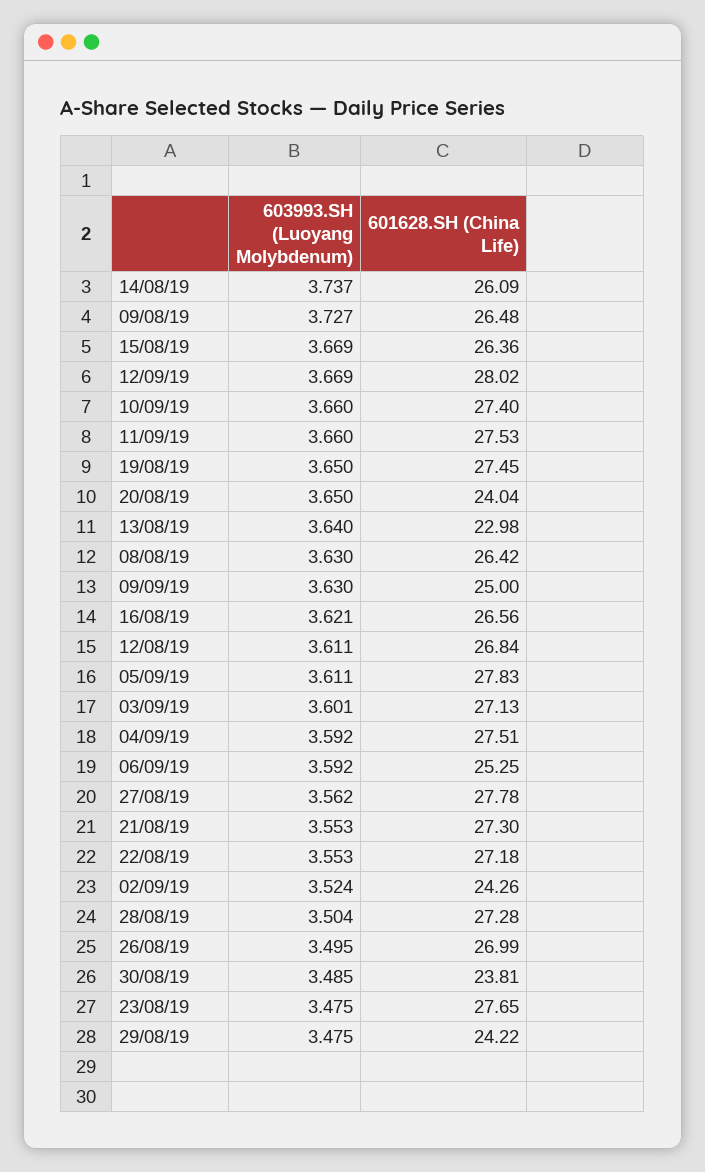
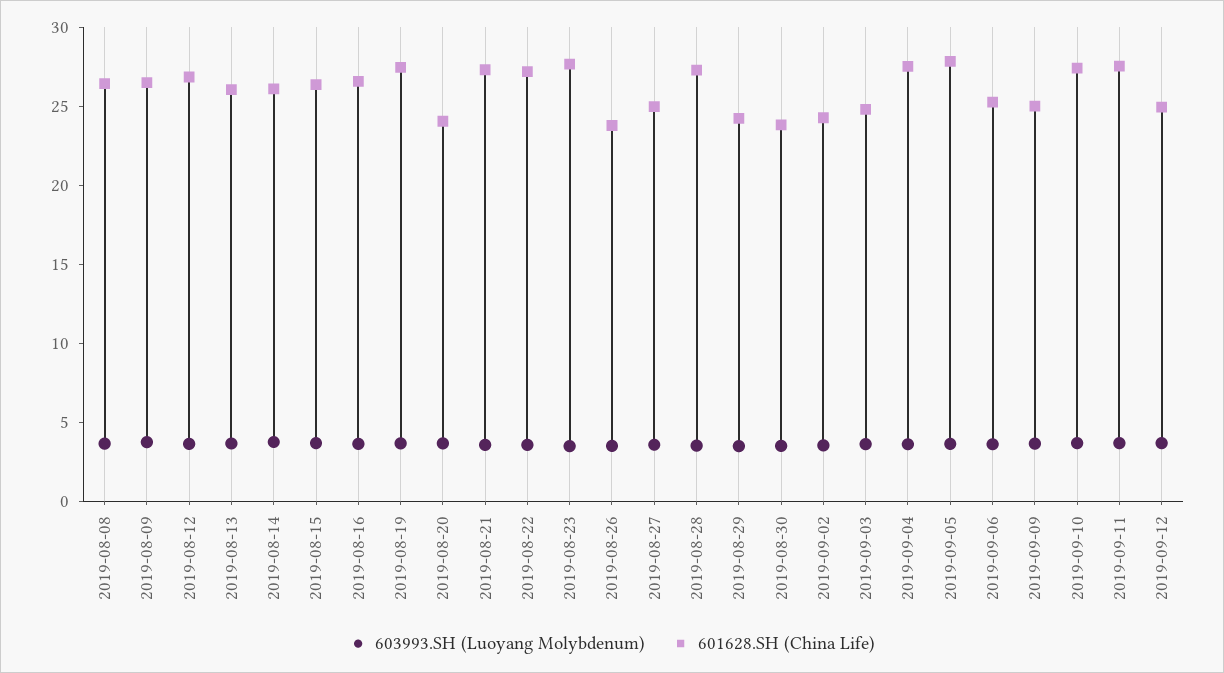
  {
    "603993.SH (Luoyang Molybdenum)": {
      "14/08/19": 3.737,
      "09/08/19": 3.727,
      "15/08/19": 3.669,
      "12/09/19": 3.669,
      "10/09/19": 3.66,
      "11/09/19": 3.66,
      "19/08/19": 3.65,
      "20/08/19": 3.65,
      "13/08/19": 3.64,
      "08/08/19": 3.63,
      "09/09/19": 3.63,
      "16/08/19": 3.621,
      "12/08/19": 3.611,
      "05/09/19": 3.611,
      "03/09/19": 3.601,
      "04/09/19": 3.592,
      "06/09/19": 3.592,
      "27/08/19": 3.562,
      "21/08/19": 3.553,
      "22/08/19": 3.553,
      "02/09/19": 3.524,
      "28/08/19": 3.504,
      "26/08/19": 3.495,
      "30/08/19": 3.485,
      "23/08/19": 3.475,
      "29/08/19": 3.475
    },
    "601628.SH (China Life)": {
      "14/08/19": 26.09,
      "09/08/19": 26.48,
      "15/08/19": 26.36,
-     "12/09/19": 28.02,
+     "12/09/19": 25,
      "10/09/19": 27.4,
      "11/09/19": 27.53,
      "19/08/19": 27.45,
      "20/08/19": 24.04,
-     "13/08/19": 22.98,
+     "13/08/19": 26,
      "08/08/19": 26.42,
      "09/09/19": 25,
      "16/08/19": 26.56,
      "12/08/19": 26.84,
      "05/09/19": 27.83,
-     "03/09/19": 27.13,
+     "03/09/19": 25,
      "04/09/19": 27.51,
      "06/09/19": 25.25,
-     "27/08/19": 27.78,
+     "27/08/19": 25,
      "21/08/19": 27.3,
      "22/08/19": 27.18,
      "02/09/19": 24.26,
      "28/08/19": 27.28,
-     "26/08/19": 26.99,
+     "26/08/19": 24,
      "30/08/19": 23.81,
      "23/08/19": 27.65,
      "29/08/19": 24.22
    }
  }

